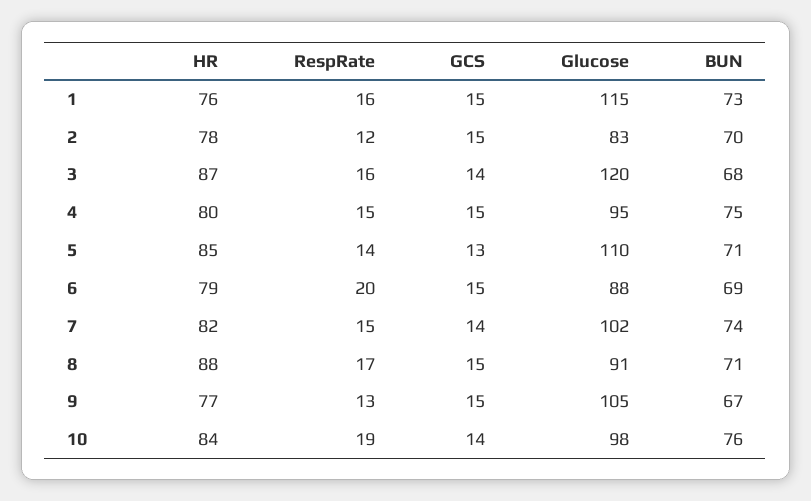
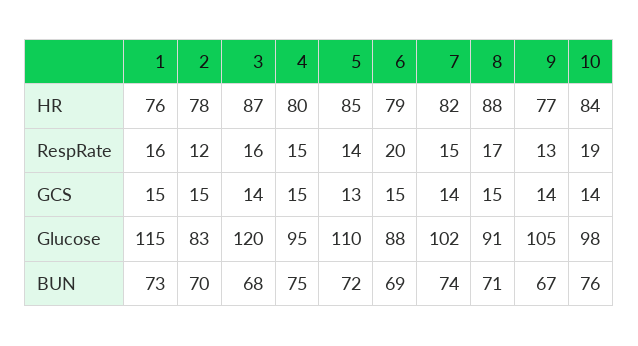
  {
    "HR": {
      "1": 76,
      "2": 78,
      "3": 87,
      "4": 80,
      "5": 85,
      "6": 79,
      "7": 82,
      "8": 88,
      "9": 77,
      "10": 84
    },
    "RespRate": {
      "1": 16,
      "2": 12,
      "3": 16,
      "4": 15,
      "5": 14,
      "6": 20,
      "7": 15,
      "8": 17,
      "9": 13,
      "10": 19
    },
    "GCS": {
      "1": 15,
      "2": 15,
      "3": 14,
      "4": 15,
      "5": 13,
      "6": 15,
      "7": 14,
      "8": 15,
-     "9": 15,
+     "9": 14,
      "10": 14
    },
    "Glucose": {
      "1": 115,
      "2": 83,
      "3": 120,
      "4": 95,
      "5": 110,
      "6": 88,
      "7": 102,
      "8": 91,
      "9": 105,
      "10": 98
    },
    "BUN": {
      "1": 73,
      "2": 70,
      "3": 68,
      "4": 75,
-     "5": 71,
+     "5": 72,
      "6": 69,
      "7": 74,
      "8": 71,
      "9": 67,
      "10": 76
    }
  }

